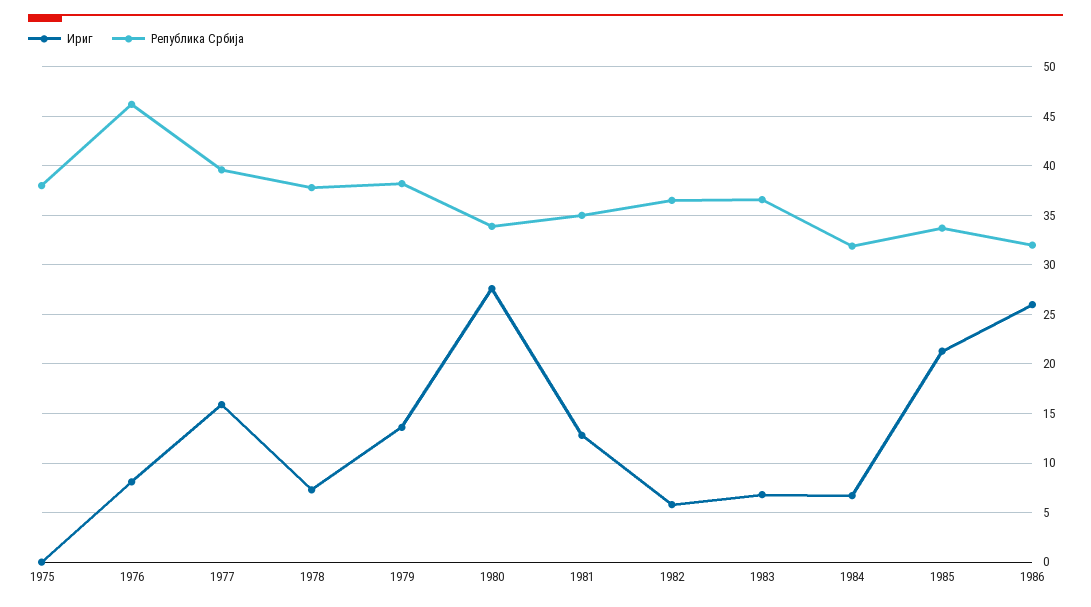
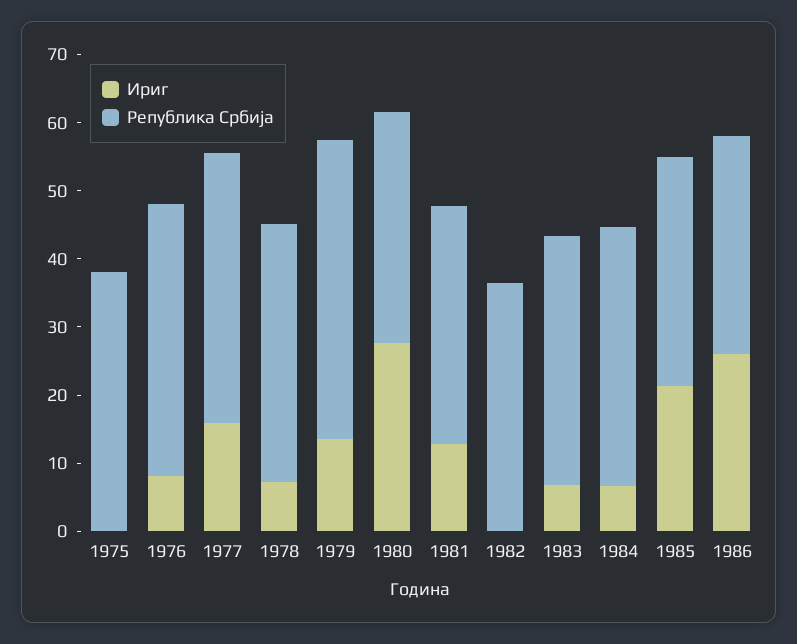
  {
    "Ириг": {
      "1975": 0,
      "1976": 8,
      "1977": 16,
      "1978": 7,
      "1979": 14,
      "1980": 28,
      "1981": 13,
-     "1982": 6,
+     "1982": 0,
      "1983": 7,
      "1984": 7,
      "1985": 21,
      "1986": 26
    },
    "Република Србија": {
      "1975": 38,
-     "1976": 46,
+     "1976": 40,
      "1977": 40,
      "1978": 38,
-     "1979": 38,
+     "1979": 44,
      "1980": 34,
      "1981": 35,
      "1982": 37,
      "1983": 37,
-     "1984": 32,
+     "1984": 38,
      "1985": 34,
      "1986": 32
    }
  }

